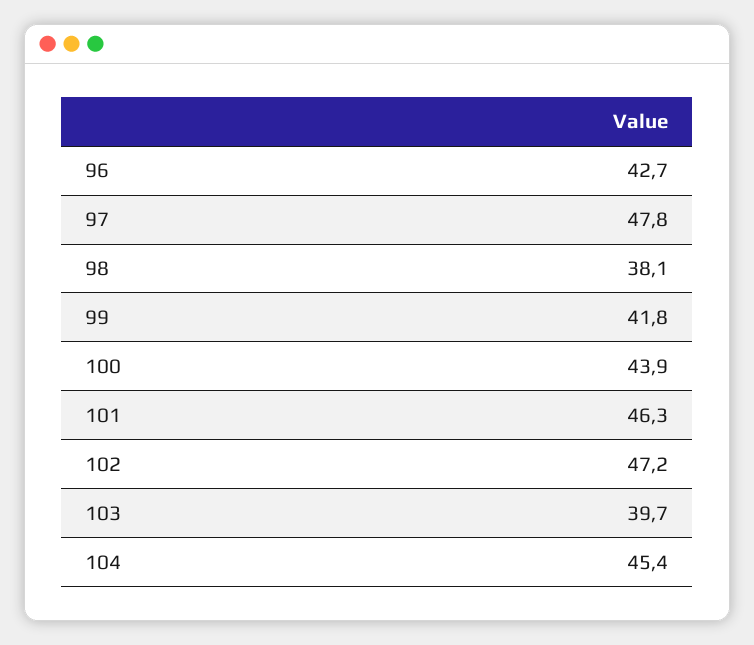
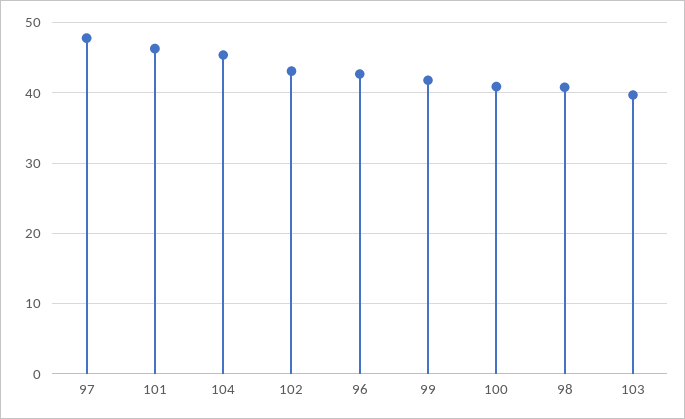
  {
    "96": 42.7,
    "97": 47.8,
-   "98": 38.1,
+   "98": 41,
    "99": 41.8,
-   "100": 43.9,
+   "100": 41,
    "101": 46.3,
-   "102": 47.2,
+   "102": 43,
    "103": 39.7,
    "104": 45.4
  }

